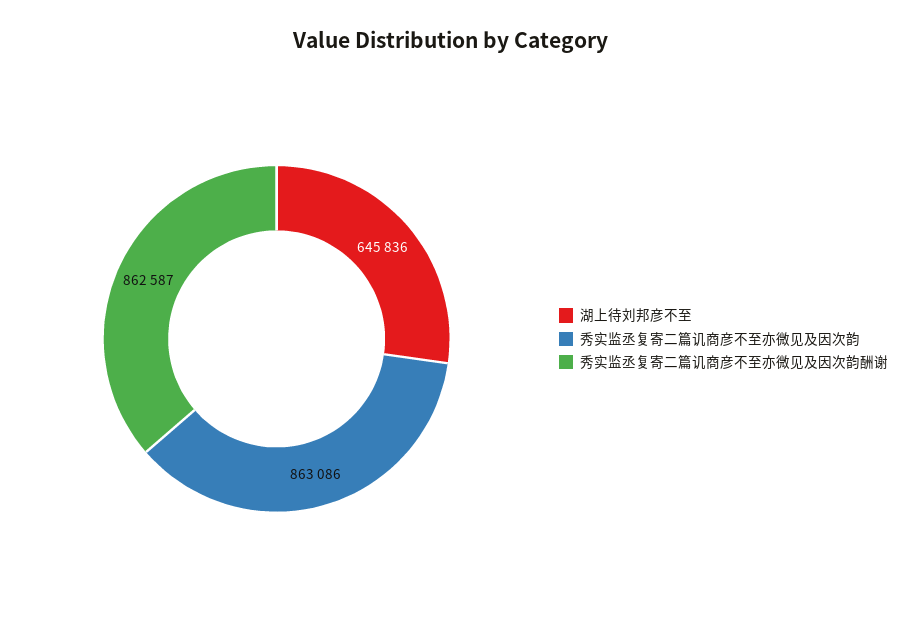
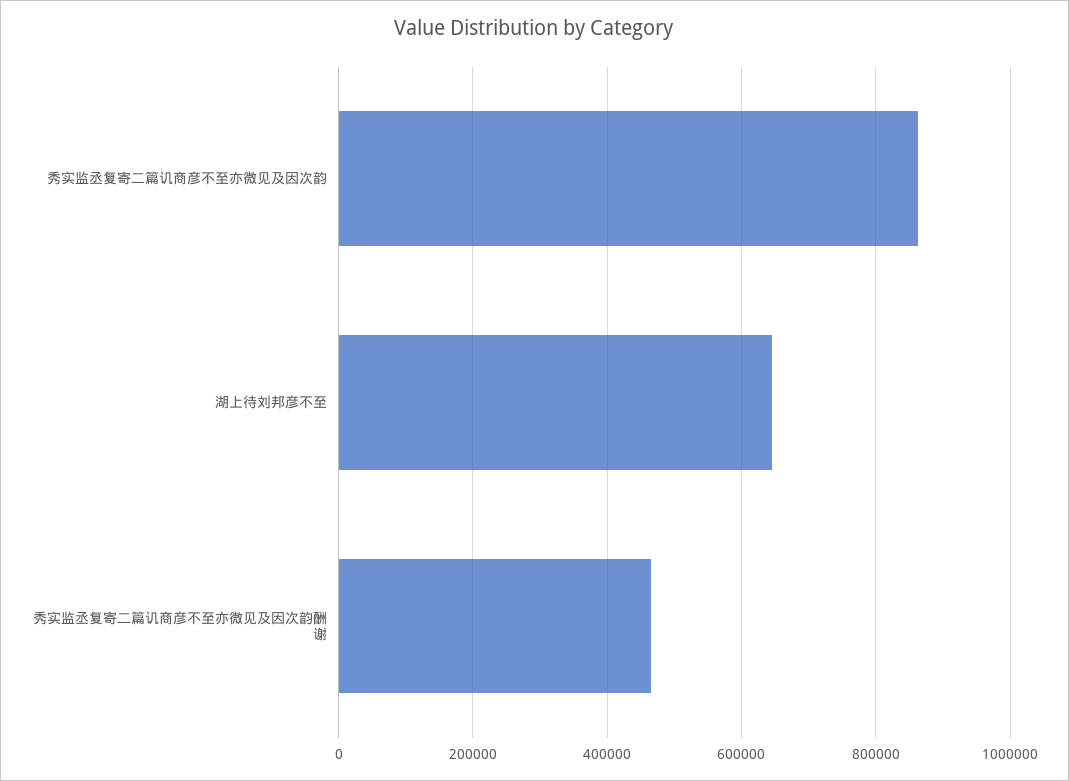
  {
    "湖上待刘邦彦不至": 645836,
    "秀实监丞复寄二篇讥商彦不至亦微见及因次韵": 863086,
-   "秀实监丞复寄二篇讥商彦不至亦微见及因次韵酬谢": 862587
+   "秀实监丞复寄二篇讥商彦不至亦微见及因次韵酬谢": 460000
  }

